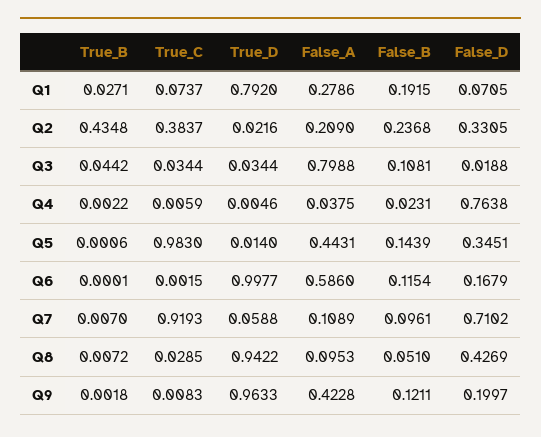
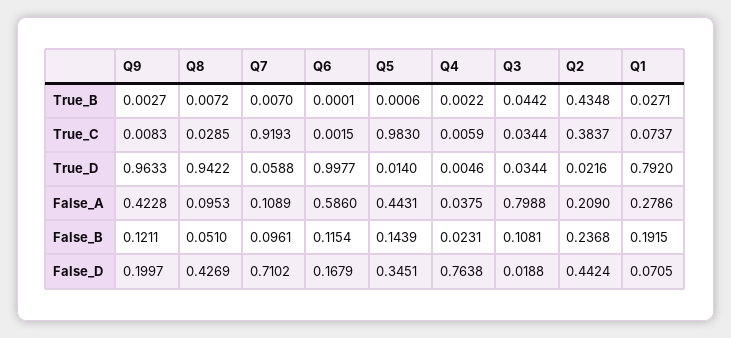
  {
    "True_B": {
      "Q1": 0.0271,
      "Q2": 0.4348,
      "Q3": 0.0442,
      "Q4": 0.0022,
      "Q5": 0.0006,
      "Q6": 0.0001,
      "Q7": 0.007,
      "Q8": 0.0072,
-     "Q9": 0.0018
+     "Q9": 0.0027
    },
    "True_C": {
      "Q1": 0.0737,
      "Q2": 0.3837,
      "Q3": 0.0344,
      "Q4": 0.0059,
      "Q5": 0.983,
      "Q6": 0.0015,
      "Q7": 0.9193,
      "Q8": 0.0285,
      "Q9": 0.0083
    },
    "True_D": {
      "Q1": 0.792,
      "Q2": 0.0216,
      "Q3": 0.0344,
      "Q4": 0.0046,
      "Q5": 0.014,
      "Q6": 0.9977,
      "Q7": 0.0588,
      "Q8": 0.9422,
      "Q9": 0.9633
    },
    "False_A": {
      "Q1": 0.2786,
      "Q2": 0.209,
      "Q3": 0.7988,
      "Q4": 0.0375,
      "Q5": 0.4431,
      "Q6": 0.586,
      "Q7": 0.1089,
      "Q8": 0.0953,
      "Q9": 0.4228
    },
    "False_B": {
      "Q1": 0.1915,
      "Q2": 0.2368,
      "Q3": 0.1081,
      "Q4": 0.0231,
      "Q5": 0.1439,
      "Q6": 0.1154,
      "Q7": 0.0961,
      "Q8": 0.051,
      "Q9": 0.1211
    },
    "False_D": {
      "Q1": 0.0705,
-     "Q2": 0.3305,
+     "Q2": 0.4424,
      "Q3": 0.0188,
      "Q4": 0.7638,
      "Q5": 0.3451,
      "Q6": 0.1679,
      "Q7": 0.7102,
      "Q8": 0.4269,
      "Q9": 0.1997
    }
  }

